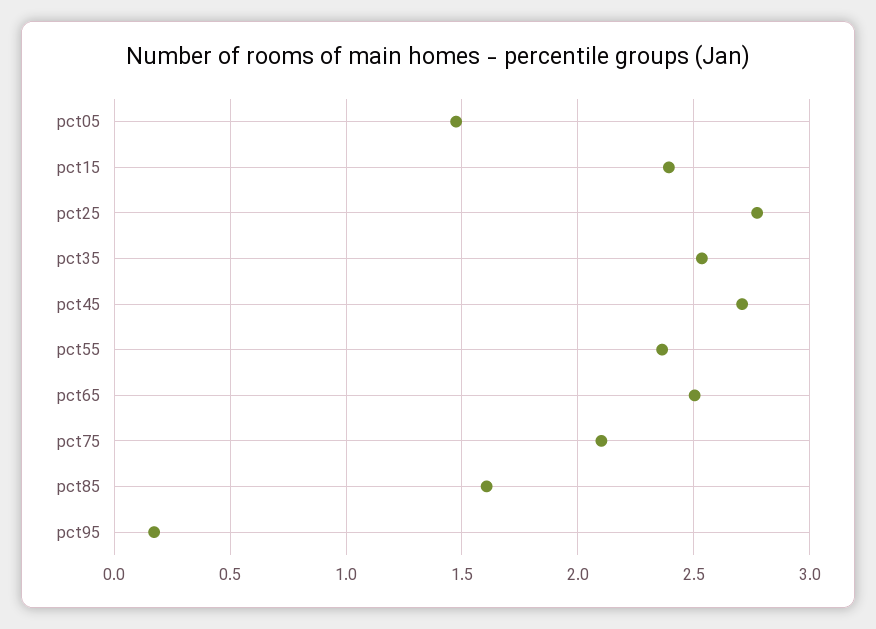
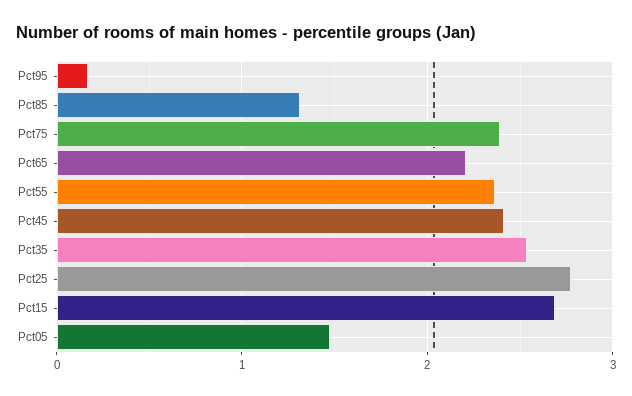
  {
    "pct05": 1.5,
-   "pct15": 2.4,
+   "pct15": 2.7,
    "pct25": 2.75,
    "pct35": 2.55,
-   "pct45": 2.7,
+   "pct45": 2.4,
    "pct55": 2.35,
-   "pct65": 2.5,
+   "pct65": 2.2,
-   "pct75": 2.1,
+   "pct75": 2.4,
-   "pct85": 1.6,
+   "pct85": 1.3,
    "pct95": 0.15
  }

